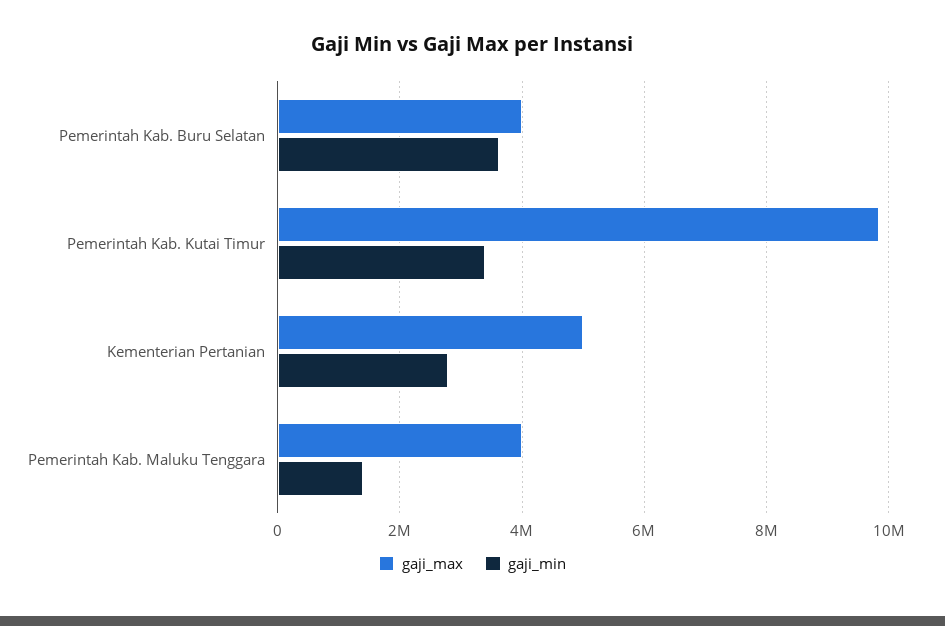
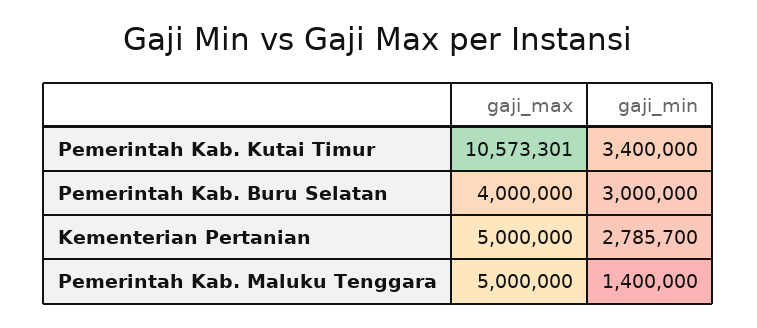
  {
    "gaji_max": {
      "Pemerintah Kab. Buru Selatan": 4000000,
-     "Pemerintah Kab. Kutai Timur": 9800000,
+     "Pemerintah Kab. Kutai Timur": 10573301,
      "Kementerian Pertanian": 5000000,
-     "Pemerintah Kab. Maluku Tenggara": 4000000
+     "Pemerintah Kab. Maluku Tenggara": 5000000
    },
    "gaji_min": {
-     "Pemerintah Kab. Buru Selatan": 3600000,
+     "Pemerintah Kab. Buru Selatan": 3000000,
      "Pemerintah Kab. Kutai Timur": 3400000,
      "Kementerian Pertanian": 2785700,
      "Pemerintah Kab. Maluku Tenggara": 1400000
    }
  }

